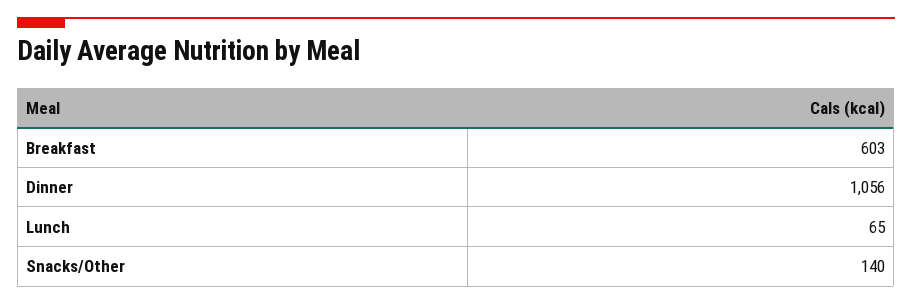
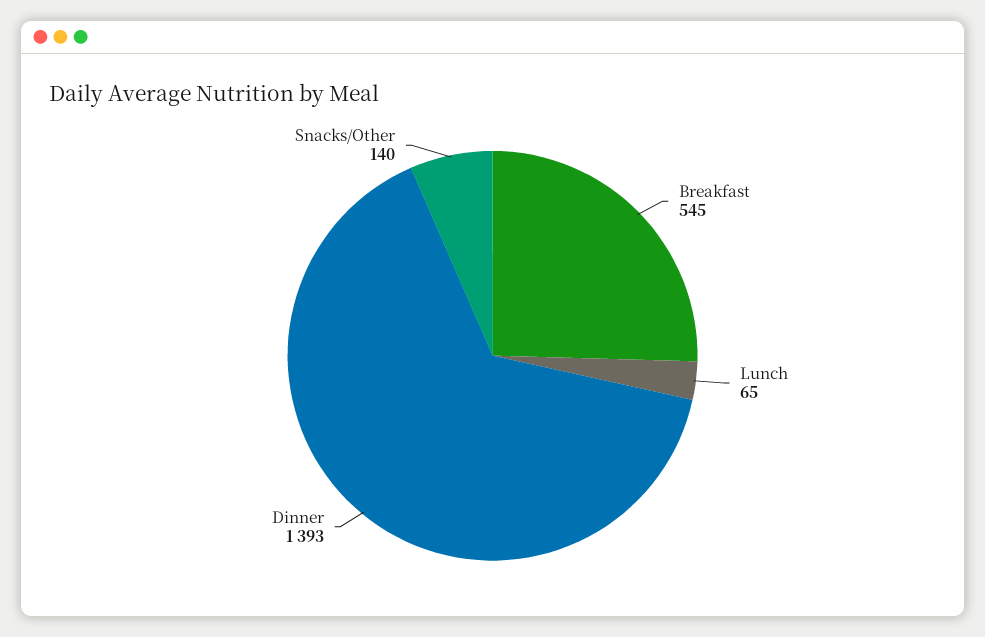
  {
-   "Breakfast": 603,
+   "Breakfast": 545,
-   "Dinner": 1056,
+   "Dinner": 1393,
    "Lunch": 65,
    "Snacks/Other": 140
  }

